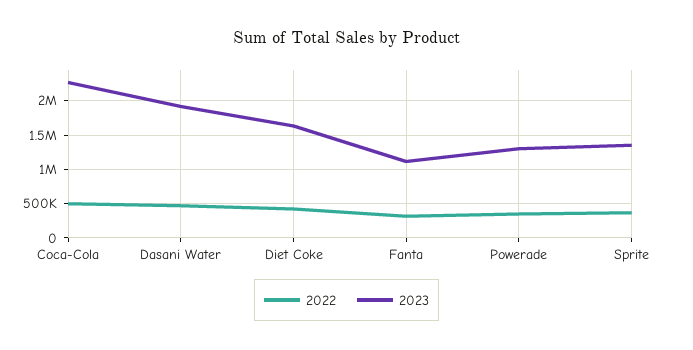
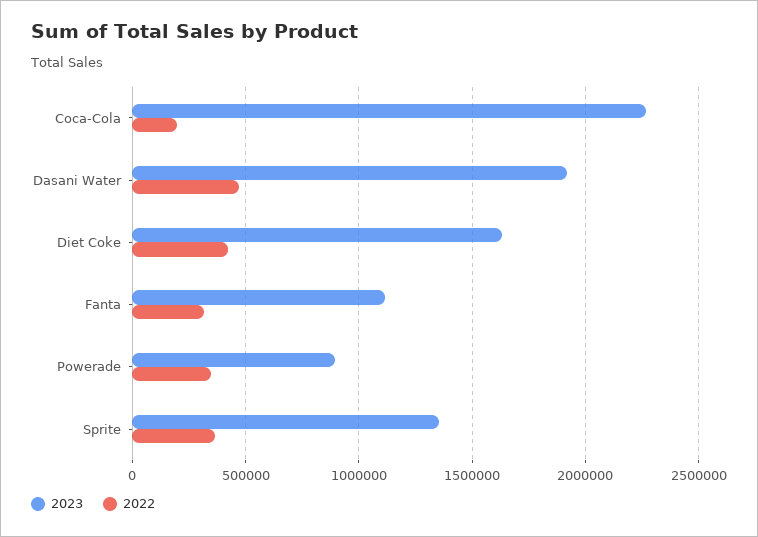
  {
    "2022": {
-     "Coca-Cola": 500000,
+     "Coca-Cola": 200000,
      "Dasani Water": 450000,
      "Diet Coke": 400000,
      "Fanta": 300000,
      "Powerade": 350000,
      "Sprite": 350000
    },
    "2023": {
      "Coca-Cola": 2250000,
      "Dasani Water": 1900000,
      "Diet Coke": 1650000,
      "Fanta": 1100000,
-     "Powerade": 1300000,
+     "Powerade": 900000,
      "Sprite": 1350000
    }
  }

